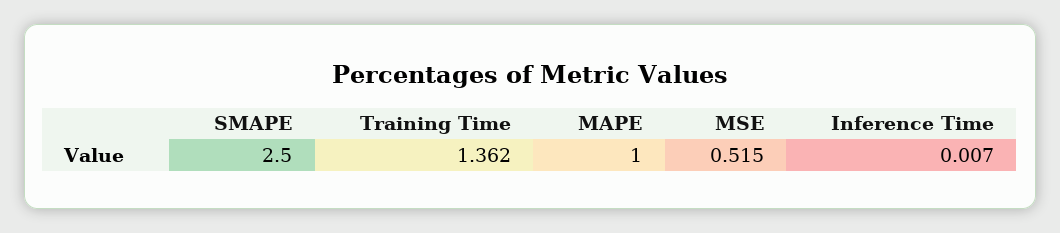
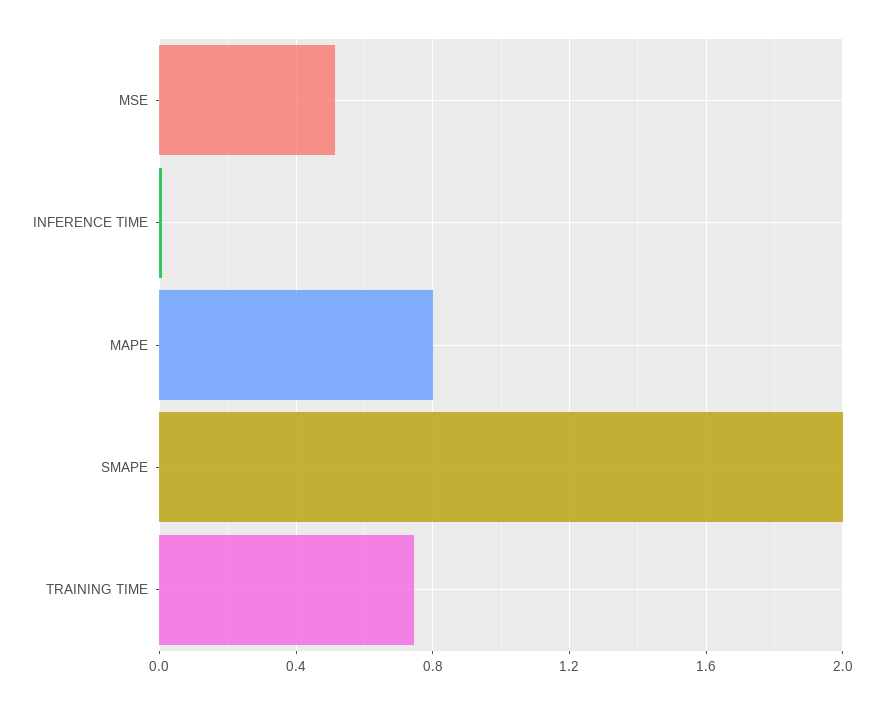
  {
-   "SMAPE": 2.5,
+   "SMAPE": 2,
-   "Training Time": 1.362,
+   "Training Time": 0.75,
-   "MAPE": 1,
+   "MAPE": 0.8,
    "MSE": 0.515,
    "Inference Time": 0.007
  }

